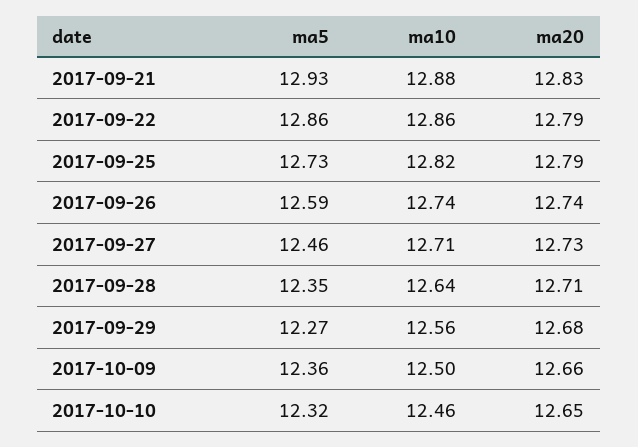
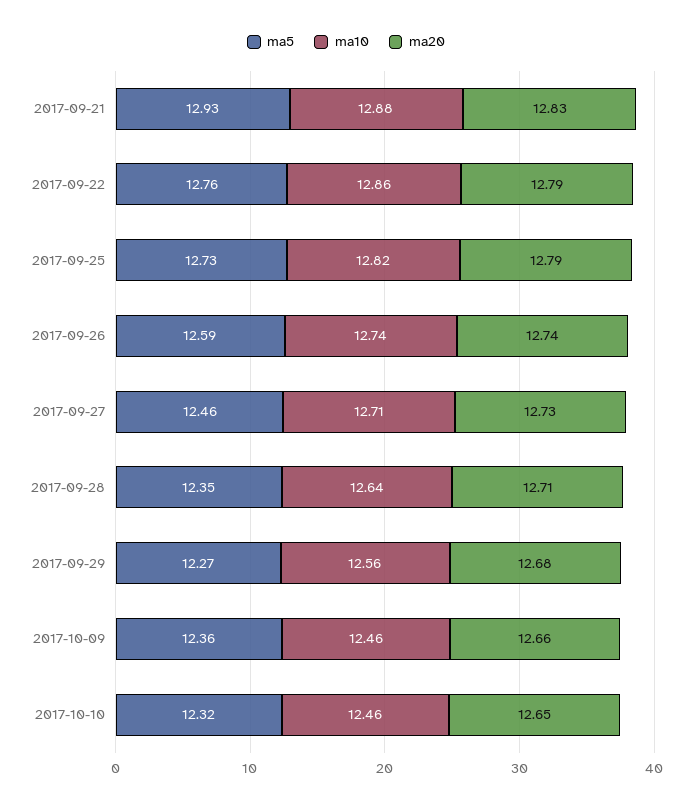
  {
    "ma5": {
      "2017-09-21": 12.93,
-     "2017-09-22": 12.86,
+     "2017-09-22": 12.76,
      "2017-09-25": 12.73,
      "2017-09-26": 12.59,
      "2017-09-27": 12.46,
      "2017-09-28": 12.35,
      "2017-09-29": 12.27,
      "2017-10-09": 12.36,
      "2017-10-10": 12.32
    },
    "ma10": {
      "2017-09-21": 12.88,
      "2017-09-22": 12.86,
      "2017-09-25": 12.82,
      "2017-09-26": 12.74,
      "2017-09-27": 12.71,
      "2017-09-28": 12.64,
      "2017-09-29": 12.56,
-     "2017-10-09": 12.5,
+     "2017-10-09": 12.46,
      "2017-10-10": 12.46
    },
    "ma20": {
      "2017-09-21": 12.83,
      "2017-09-22": 12.79,
      "2017-09-25": 12.79,
      "2017-09-26": 12.74,
      "2017-09-27": 12.73,
      "2017-09-28": 12.71,
      "2017-09-29": 12.68,
      "2017-10-09": 12.66,
      "2017-10-10": 12.65
    }
  }

